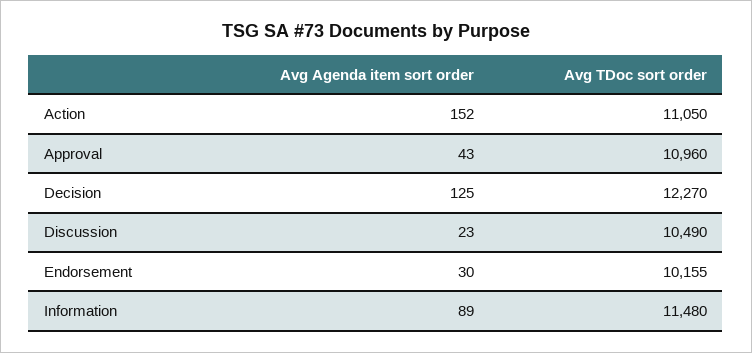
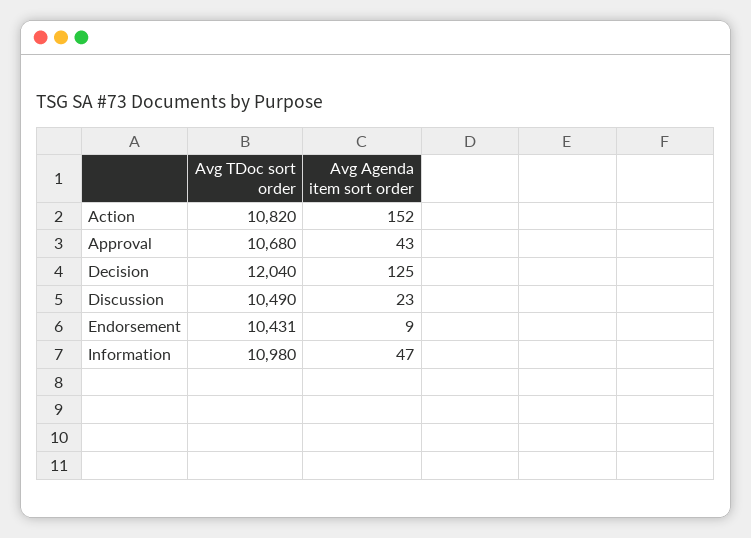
  {
    "Avg Agenda item sort order": {
      "Action": 152,
      "Approval": 43,
      "Decision": 125,
      "Discussion": 23,
-     "Endorsement": 30,
+     "Endorsement": 9,
-     "Information": 89
+     "Information": 47
    },
    "Avg TDoc sort order": {
-     "Action": 11050,
+     "Action": 10820,
-     "Approval": 10960,
+     "Approval": 10680,
-     "Decision": 12270,
+     "Decision": 12040,
      "Discussion": 10490,
-     "Endorsement": 10155,
+     "Endorsement": 10431,
-     "Information": 11480
+     "Information": 10980
    }
  }

